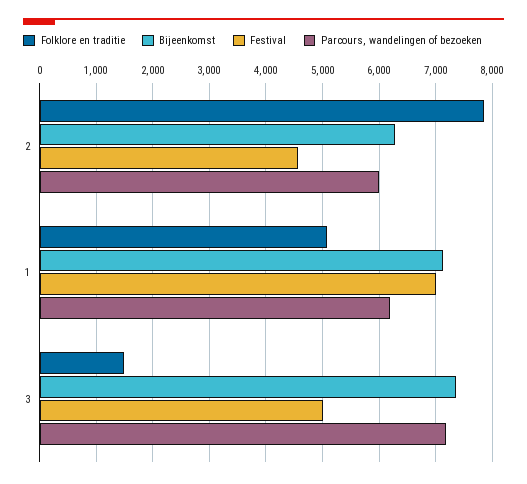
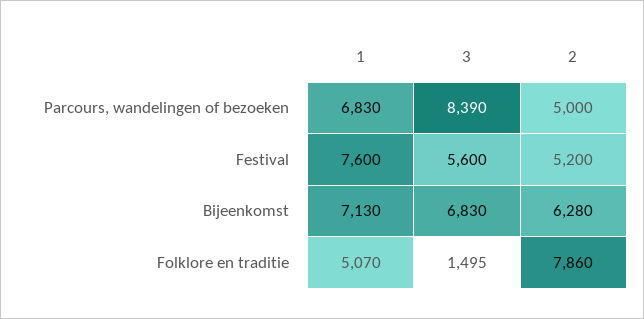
  {
    "Folklore en traditie": {
      "2": 7860,
      "1": 5070,
      "3": 1495
    },
    "Bijeenkomst": {
      "2": 6280,
      "1": 7130,
-     "3": 7400
+     "3": 6830
    },
    "Festival": {
-     "2": 4600,
+     "2": 5200,
-     "1": 7000,
+     "1": 7600,
-     "3": 5000
+     "3": 5600
    },
    "Parcours, wandelingen of bezoeken": {
-     "2": 6000,
+     "2": 5000,
-     "1": 6200,
+     "1": 6830,
-     "3": 7200
+     "3": 8390
    }
  }

